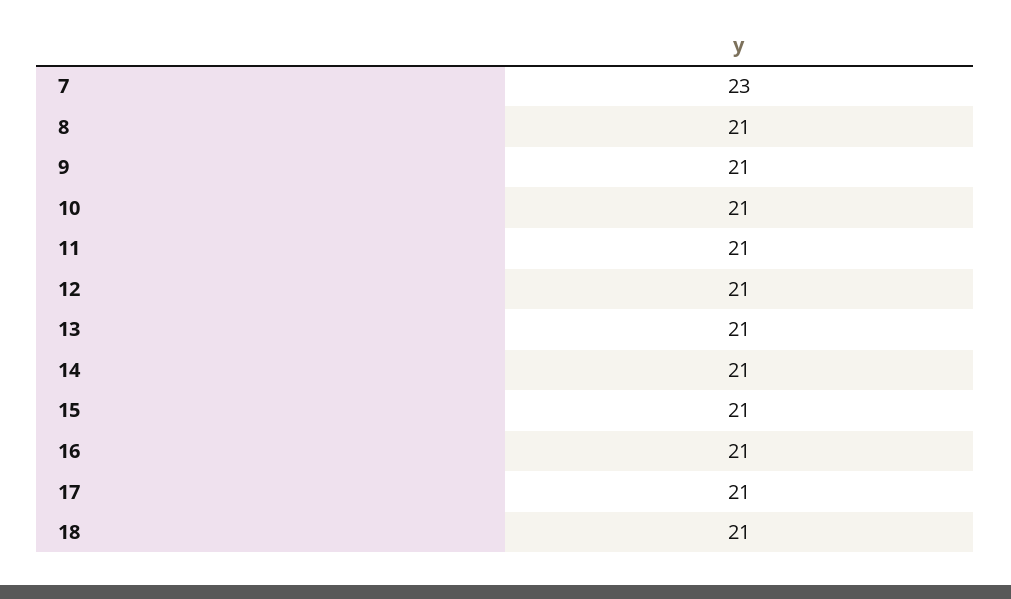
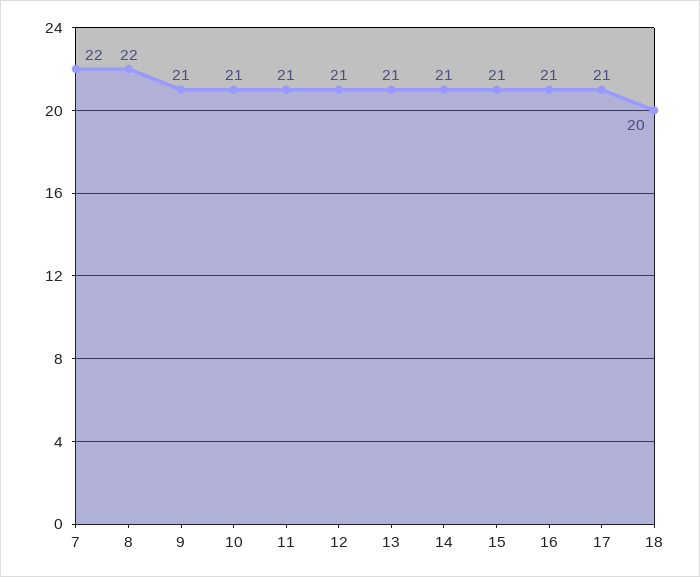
  {
-   "7": 23,
+   "7": 22,
-   "8": 21,
+   "8": 22,
    "9": 21,
    "10": 21,
    "11": 21,
    "12": 21,
    "13": 21,
    "14": 21,
    "15": 21,
    "16": 21,
    "17": 21,
-   "18": 21
+   "18": 20
  }

